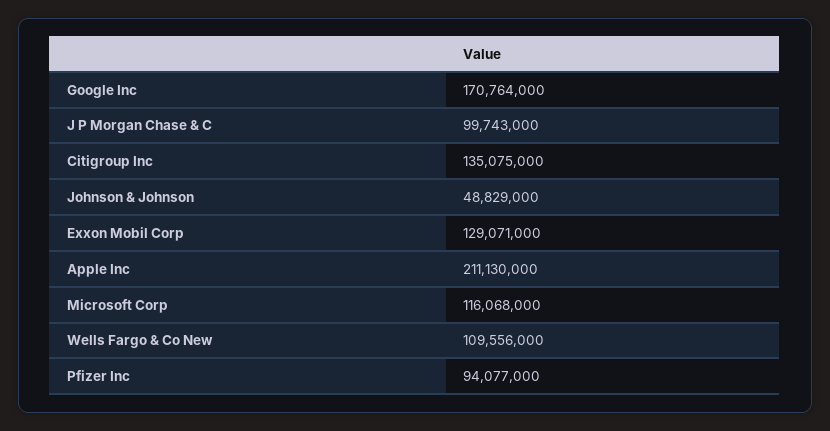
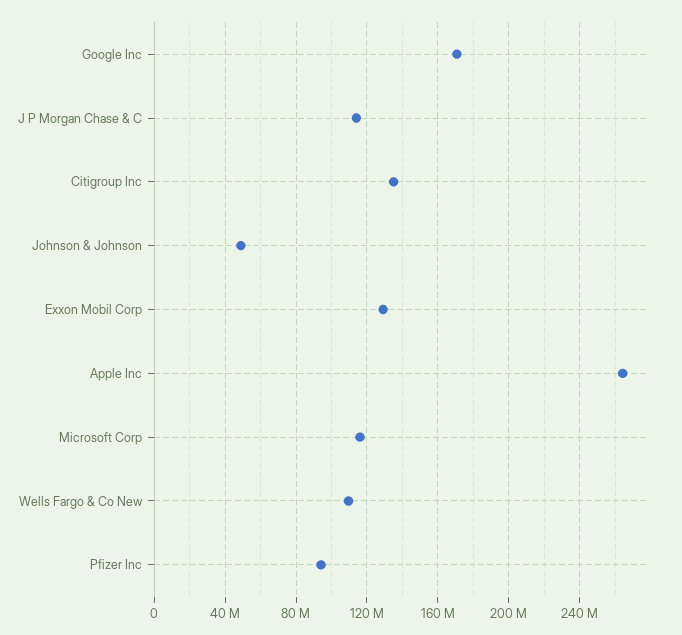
  {
    "Google Inc": 170764000,
-   "J P Morgan Chase & C": 99743000,
+   "J P Morgan Chase & C": 115000000,
    "Citigroup Inc": 135075000,
    "Johnson & Johnson": 48829000,
    "Exxon Mobil Corp": 129071000,
-   "Apple Inc": 211130000,
+   "Apple Inc": 265000000,
    "Microsoft Corp": 116068000,
    "Wells Fargo & Co New": 109556000,
    "Pfizer Inc": 94077000
  }

